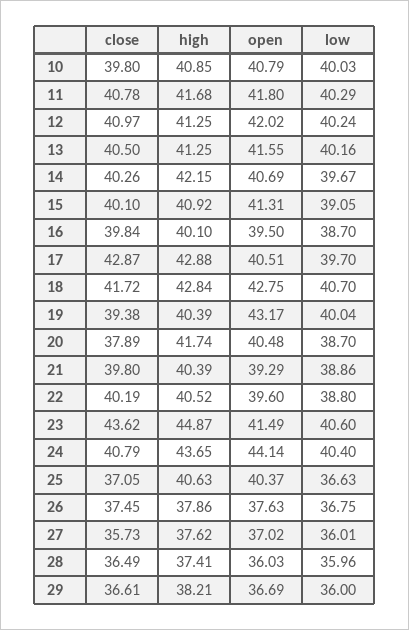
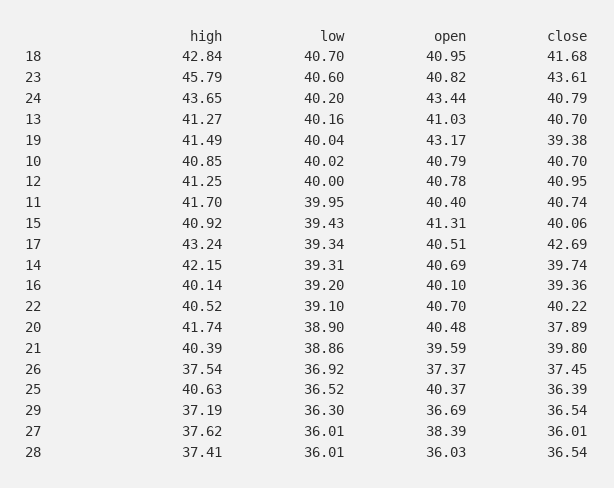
  {
    "close": {
-     "10": 39.8,
+     "10": 40.7,
-     "11": 40.78,
+     "11": 40.74,
-     "12": 40.97,
+     "12": 40.95,
-     "13": 40.5,
+     "13": 40.7,
-     "14": 40.26,
+     "14": 39.74,
-     "15": 40.1,
+     "15": 40.06,
-     "16": 39.84,
+     "16": 39.36,
-     "17": 42.87,
+     "17": 42.69,
-     "18": 41.72,
+     "18": 41.68,
      "19": 39.38,
      "20": 37.89,
      "21": 39.8,
-     "22": 40.19,
+     "22": 40.22,
-     "23": 43.62,
+     "23": 43.61,
      "24": 40.79,
-     "25": 37.05,
+     "25": 36.39,
      "26": 37.45,
-     "27": 35.73,
+     "27": 36.01,
-     "28": 36.49,
+     "28": 36.54,
-     "29": 36.61
+     "29": 36.54
    },
    "high": {
      "10": 40.85,
-     "11": 41.68,
+     "11": 41.7,
      "12": 41.25,
-     "13": 41.25,
+     "13": 41.27,
      "14": 42.15,
      "15": 40.92,
-     "16": 40.1,
+     "16": 40.14,
-     "17": 42.88,
+     "17": 43.24,
      "18": 42.84,
-     "19": 40.39,
+     "19": 41.49,
      "20": 41.74,
      "21": 40.39,
      "22": 40.52,
-     "23": 44.87,
+     "23": 45.79,
      "24": 43.65,
      "25": 40.63,
-     "26": 37.86,
+     "26": 37.54,
      "27": 37.62,
      "28": 37.41,
-     "29": 38.21
+     "29": 37.19
    },
    "open": {
      "10": 40.79,
-     "11": 41.8,
+     "11": 40.4,
-     "12": 42.02,
+     "12": 40.78,
-     "13": 41.55,
+     "13": 41.03,
      "14": 40.69,
      "15": 41.31,
-     "16": 39.5,
+     "16": 40.1,
      "17": 40.51,
-     "18": 42.75,
+     "18": 40.95,
      "19": 43.17,
      "20": 40.48,
-     "21": 39.29,
+     "21": 39.59,
-     "22": 39.6,
+     "22": 40.7,
-     "23": 41.49,
+     "23": 40.82,
-     "24": 44.14,
+     "24": 43.44,
      "25": 40.37,
-     "26": 37.63,
+     "26": 37.37,
-     "27": 37.02,
+     "27": 38.39,
      "28": 36.03,
      "29": 36.69
    },
    "low": {
-     "10": 40.03,
+     "10": 40.02,
-     "11": 40.29,
+     "11": 39.95,
-     "12": 40.24,
+     "12": 40,
      "13": 40.16,
-     "14": 39.67,
+     "14": 39.31,
-     "15": 39.05,
+     "15": 39.43,
-     "16": 38.7,
+     "16": 39.2,
-     "17": 39.7,
+     "17": 39.34,
      "18": 40.7,
      "19": 40.04,
-     "20": 38.7,
+     "20": 38.9,
      "21": 38.86,
-     "22": 38.8,
+     "22": 39.1,
      "23": 40.6,
-     "24": 40.4,
+     "24": 40.2,
-     "25": 36.63,
+     "25": 36.52,
-     "26": 36.75,
+     "26": 36.92,
      "27": 36.01,
-     "28": 35.96,
+     "28": 36.01,
-     "29": 36
+     "29": 36.3
    }
  }

